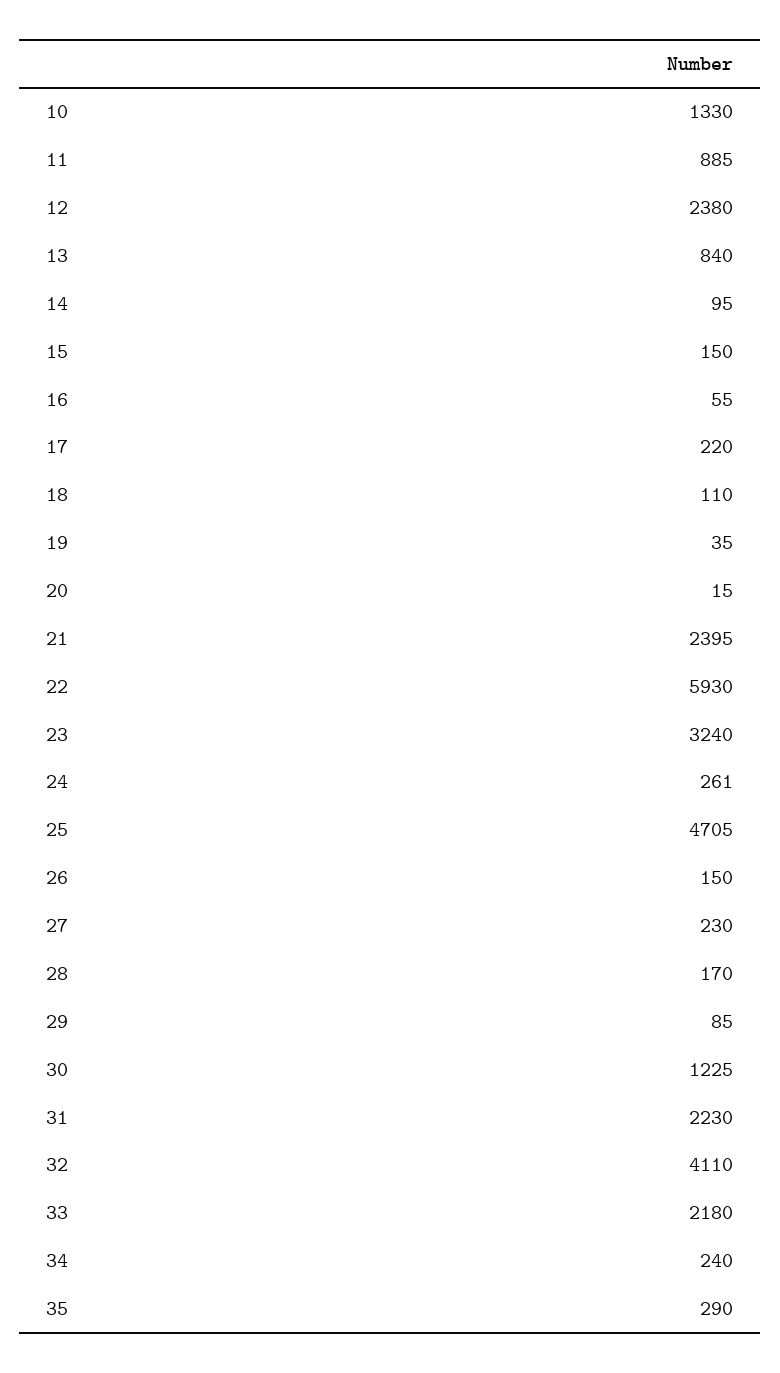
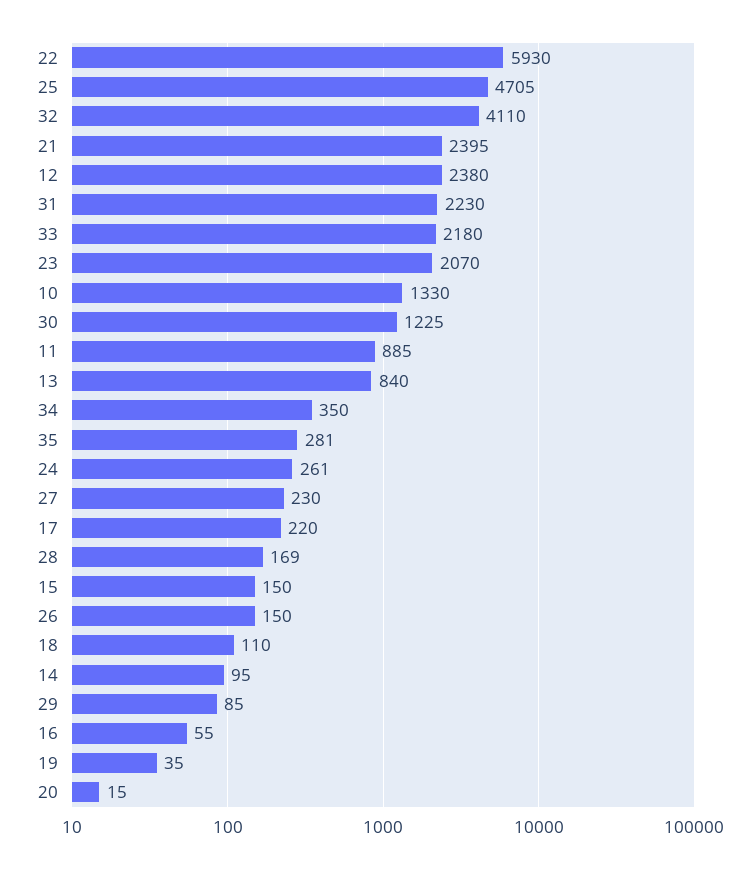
  {
    "10": 1330,
    "11": 885,
    "12": 2380,
    "13": 840,
    "14": 95,
    "15": 150,
    "16": 55,
    "17": 220,
    "18": 110,
    "19": 35,
    "20": 15,
    "21": 2395,
    "22": 5930,
-   "23": 3240,
+   "23": 2070,
    "24": 261,
    "25": 4705,
    "26": 150,
    "27": 230,
-   "28": 170,
+   "28": 169,
    "29": 85,
    "30": 1225,
    "31": 2230,
    "32": 4110,
    "33": 2180,
-   "34": 240,
+   "34": 350,
-   "35": 290
+   "35": 281
  }

